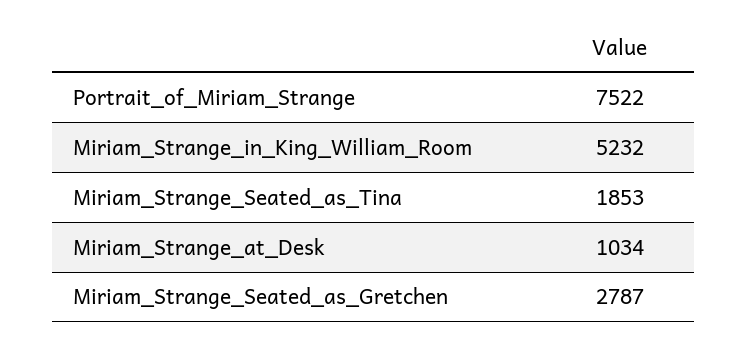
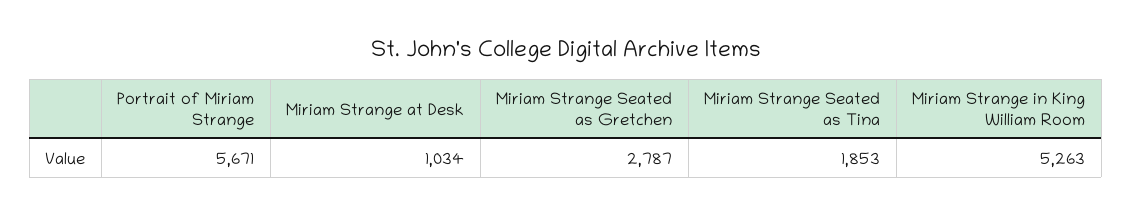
  {
-   "Portrait_of_Miriam_Strange": 7522,
+   "Portrait_of_Miriam_Strange": 5671,
-   "Miriam_Strange_in_King_William_Room": 5232,
+   "Miriam_Strange_in_King_William_Room": 5263,
    "Miriam_Strange_Seated_as_Tina": 1853,
    "Miriam_Strange_at_Desk": 1034,
    "Miriam_Strange_Seated_as_Gretchen": 2787
  }

